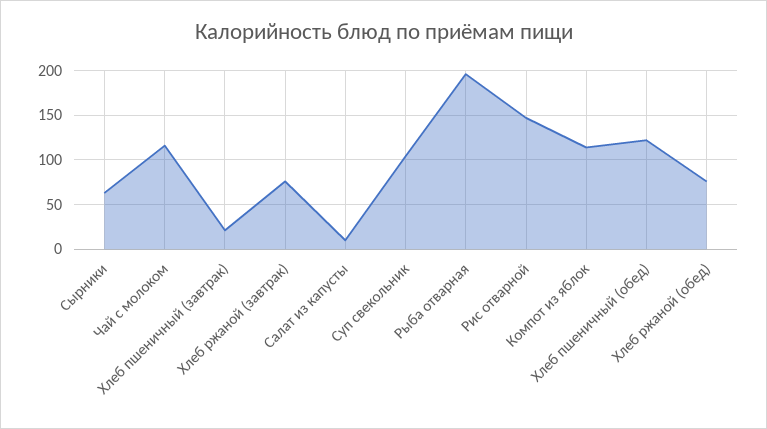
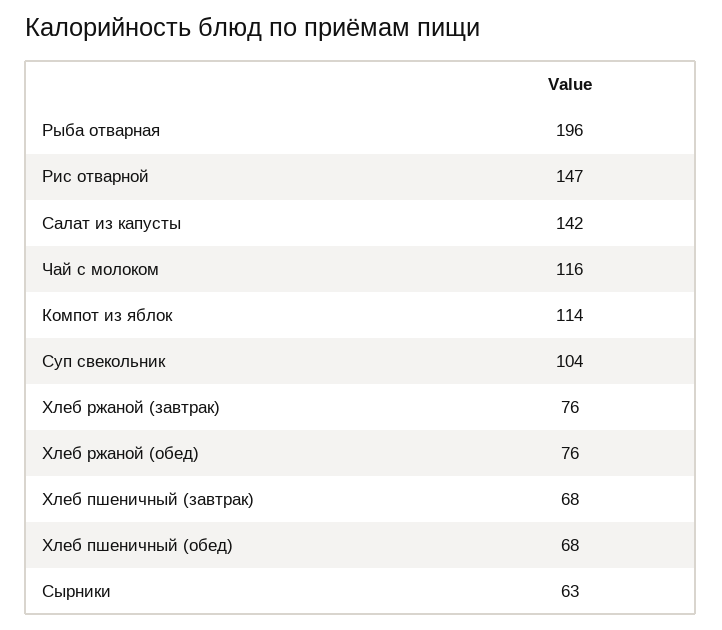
  {
    "Сырники": 63,
    "Чай с молоком": 116,
-   "Хлеб пшеничный (завтрак)": 20,
+   "Хлеб пшеничный (завтрак)": 68,
    "Хлеб ржаной (завтрак)": 76,
-   "Салат из капусты": 10,
+   "Салат из капусты": 142,
    "Суп свекольник": 104,
    "Рыба отварная": 196,
    "Рис отварной": 147,
    "Компот из яблок": 114,
-   "Хлеб пшеничный (обед)": 120,
+   "Хлеб пшеничный (обед)": 68,
    "Хлеб ржаной (обед)": 76
  }

